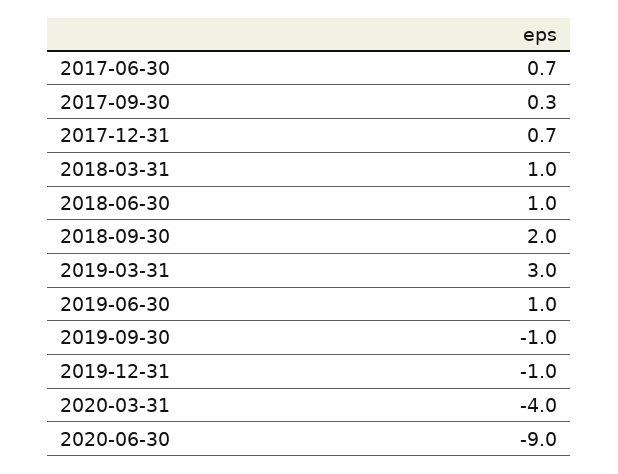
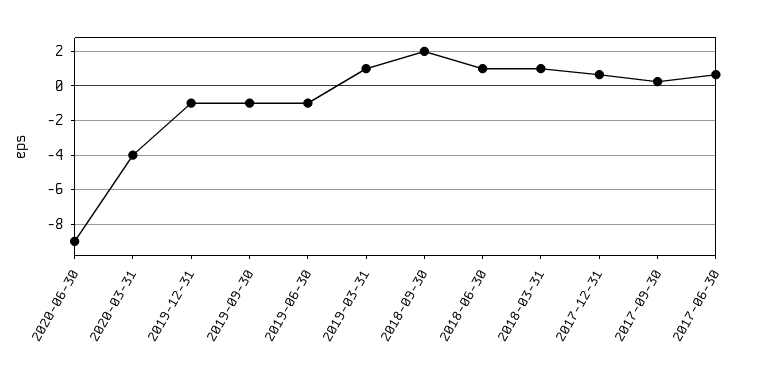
  {
    "2017-06-30": 0.7,
    "2017-09-30": 0.3,
    "2017-12-31": 0.7,
    "2018-03-31": 1,
    "2018-06-30": 1,
    "2018-09-30": 2,
-   "2019-03-31": 3,
+   "2019-03-31": 1,
-   "2019-06-30": 1,
+   "2019-06-30": -1,
    "2019-09-30": -1,
    "2019-12-31": -1,
    "2020-03-31": -4,
    "2020-06-30": -9
  }

